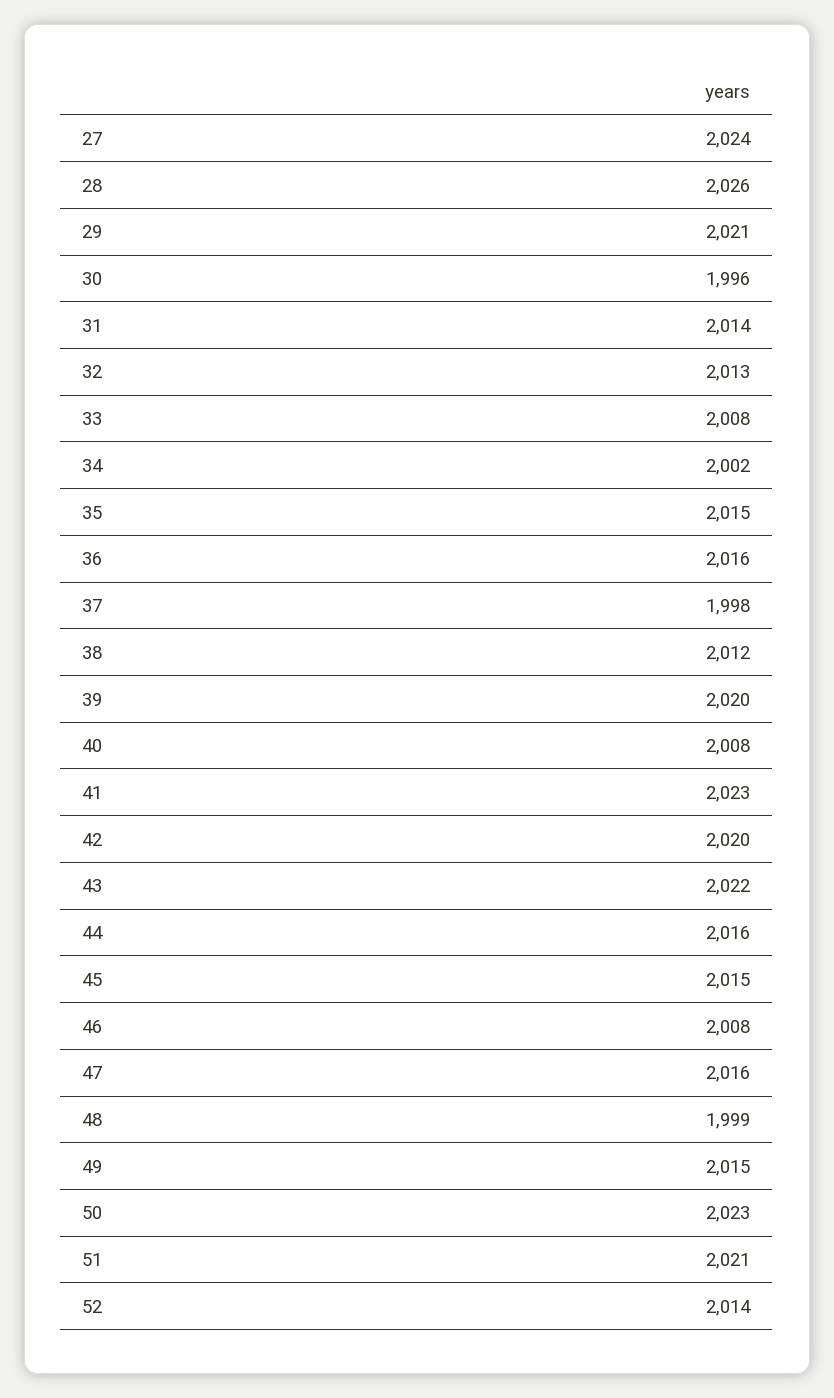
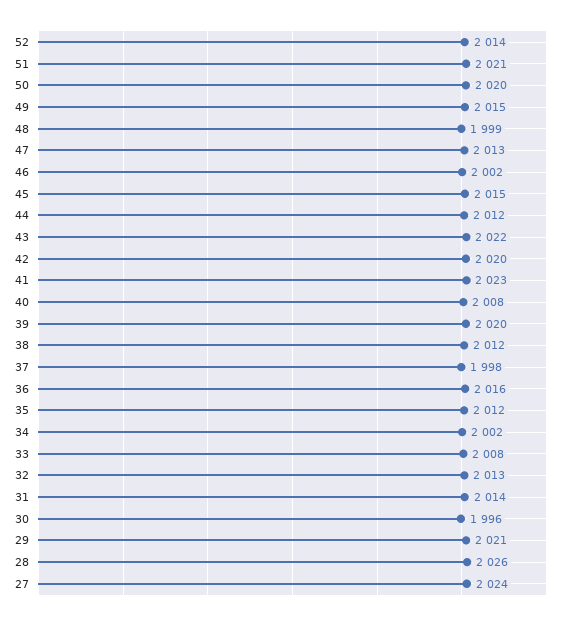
  {
    "27": 2024,
    "28": 2026,
    "29": 2021,
    "30": 1996,
    "31": 2014,
    "32": 2013,
    "33": 2008,
    "34": 2002,
-   "35": 2015,
+   "35": 2012,
    "36": 2016,
    "37": 1998,
    "38": 2012,
    "39": 2020,
    "40": 2008,
    "41": 2023,
    "42": 2020,
    "43": 2022,
-   "44": 2016,
+   "44": 2012,
    "45": 2015,
-   "46": 2008,
+   "46": 2002,
-   "47": 2016,
+   "47": 2013,
    "48": 1999,
    "49": 2015,
-   "50": 2023,
+   "50": 2020,
    "51": 2021,
    "52": 2014
  }

